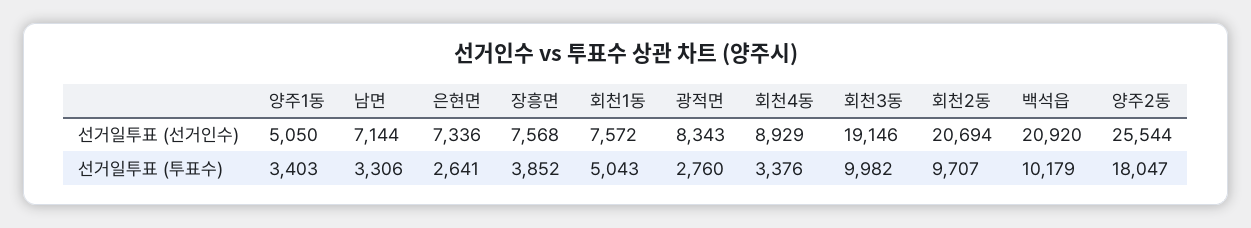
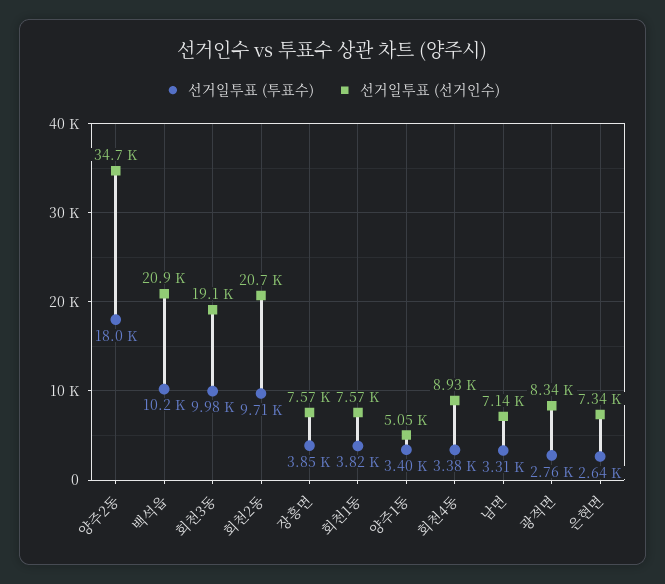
  {
    "선거일투표 (선거인수)": {
      "양주1동": 5050,
      "남면": 7144,
      "은현면": 7336,
      "장흥면": 7568,
      "회천1동": 7572,
      "광적면": 8343,
      "회천4동": 8929,
      "회천3동": 19146,
      "회천2동": 20694,
      "백석읍": 20920,
-     "양주2동": 25544
+     "양주2동": 34700
    },
    "선거일투표 (투표수)": {
      "양주1동": 3403,
      "남면": 3306,
      "은현면": 2641,
      "장흥면": 3852,
-     "회천1동": 5043,
+     "회천1동": 3820,
      "광적면": 2760,
      "회천4동": 3376,
      "회천3동": 9982,
      "회천2동": 9707,
      "백석읍": 10179,
      "양주2동": 18047
    }
  }

